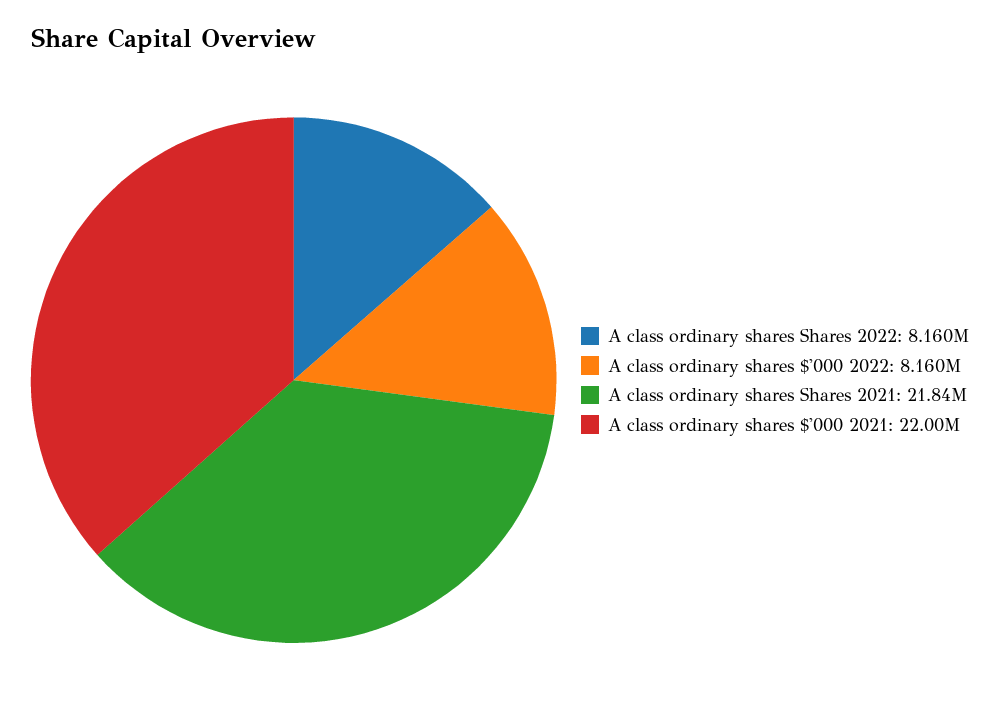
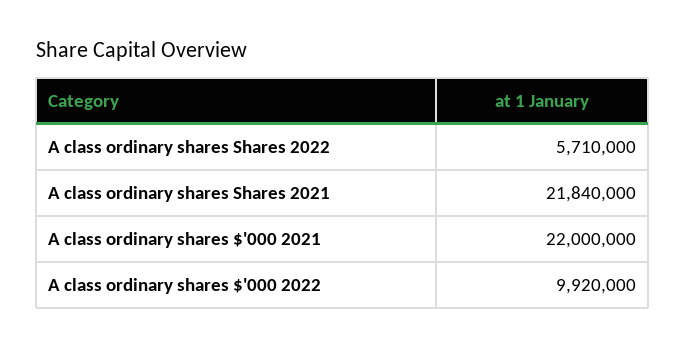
  {
-   "A class ordinary shares Shares 2022": 8160000,
+   "A class ordinary shares Shares 2022": 5710000,
-   "A class ordinary shares $'000 2022": 8160000,
+   "A class ordinary shares $'000 2022": 9920000,
    "A class ordinary shares Shares 2021": 21840000,
    "A class ordinary shares $'000 2021": 22000000
  }

